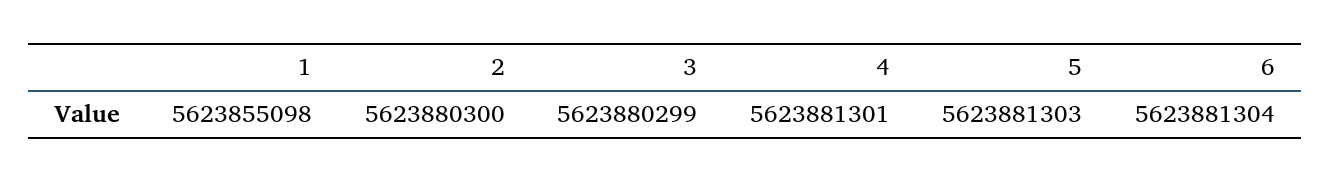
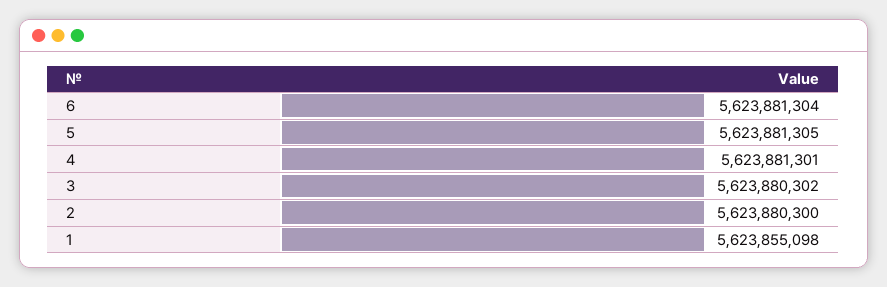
  {
    "1": 5623855098,
    "2": 5623880300,
-   "3": 5623880299,
+   "3": 5623880302,
    "4": 5623881301,
-   "5": 5623881303,
+   "5": 5623881305,
    "6": 5623881304
  }

